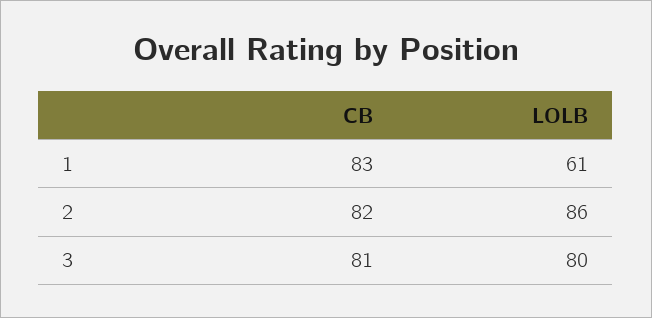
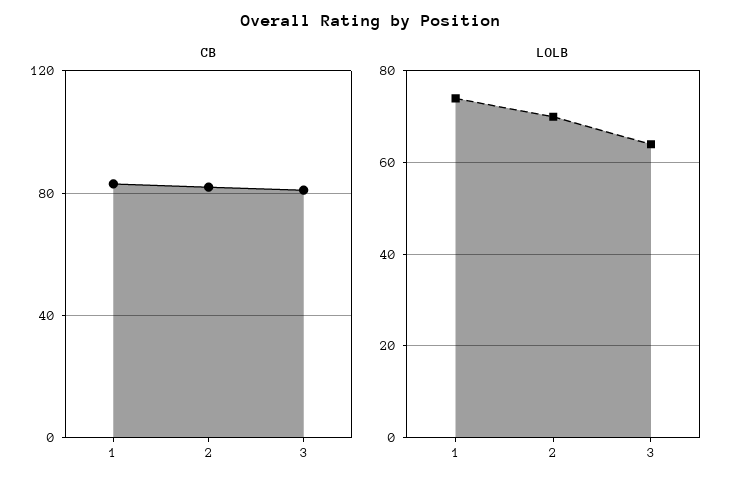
  {
    "CB": {
      "1": 83,
      "2": 82,
      "3": 81
    },
    "LOLB": {
-     "1": 61,
+     "1": 75,
-     "2": 86,
+     "2": 70,
-     "3": 80
+     "3": 65
    }
  }

